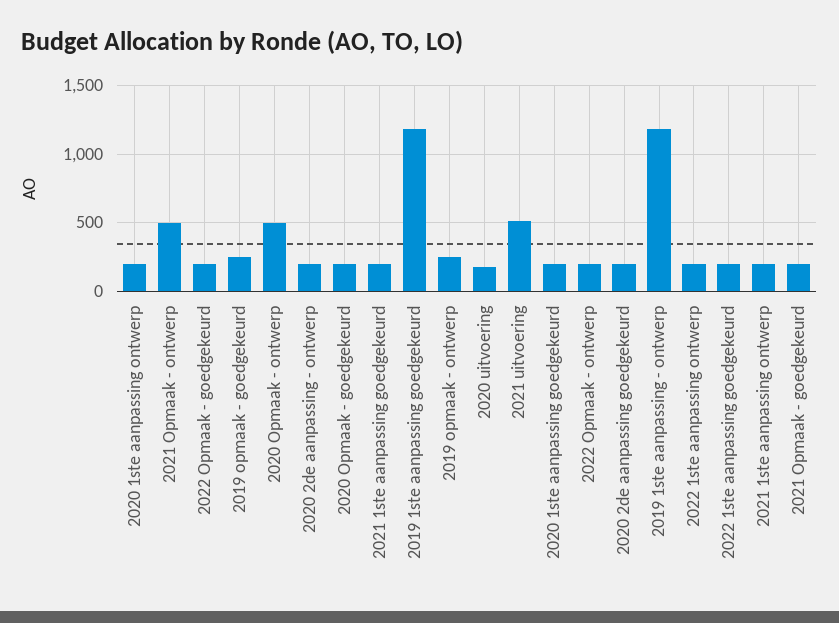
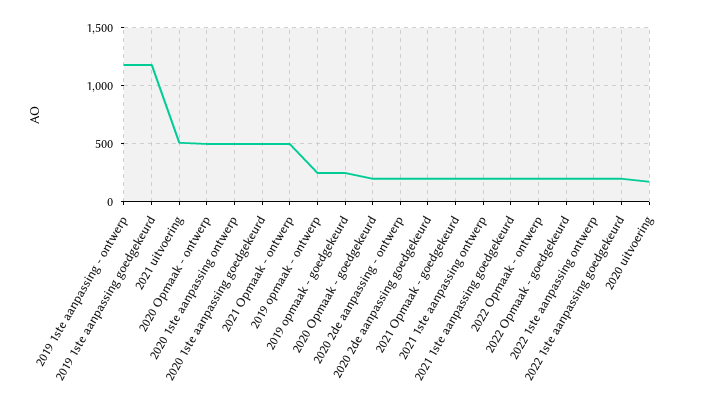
  {
-   "2020 1ste aanpassing ontwerp": 200,
+   "2020 1ste aanpassing ontwerp": 500,
    "2021 Opmaak - ontwerp": 500,
    "2022 Opmaak - goedgekeurd": 200,
    "2019 opmaak - goedgekeurd": 250,
    "2020 Opmaak - ontwerp": 500,
    "2020 2de aanpassing - ontwerp": 200,
    "2020 Opmaak - goedgekeurd": 200,
    "2021 1ste aanpassing goedgekeurd": 200,
    "2019 1ste aanpassing goedgekeurd": 1200,
    "2019 opmaak - ontwerp": 250,
    "2020 uitvoering": 150,
    "2021 uitvoering": 500,
-   "2020 1ste aanpassing goedgekeurd": 200,
+   "2020 1ste aanpassing goedgekeurd": 500,
    "2022 Opmaak - ontwerp": 200,
    "2020 2de aanpassing goedgekeurd": 200,
    "2019 1ste aanpassing - ontwerp": 1200,
    "2022 1ste aanpassing ontwerp": 200,
    "2022 1ste aanpassing goedgekeurd": 200,
    "2021 1ste aanpassing ontwerp": 200,
    "2021 Opmaak - goedgekeurd": 200
  }

